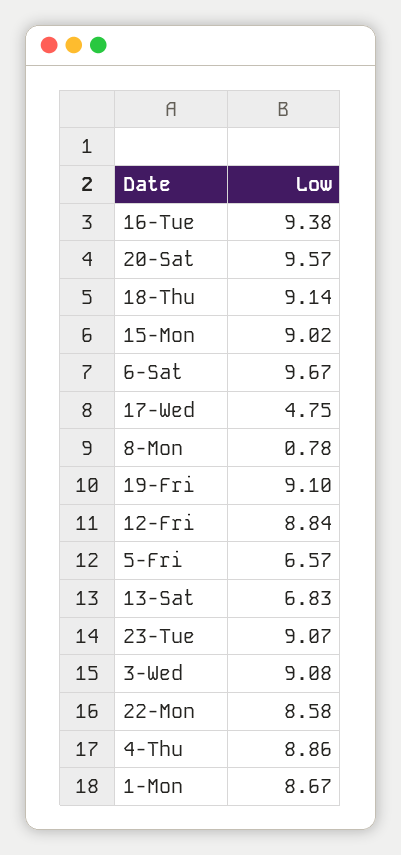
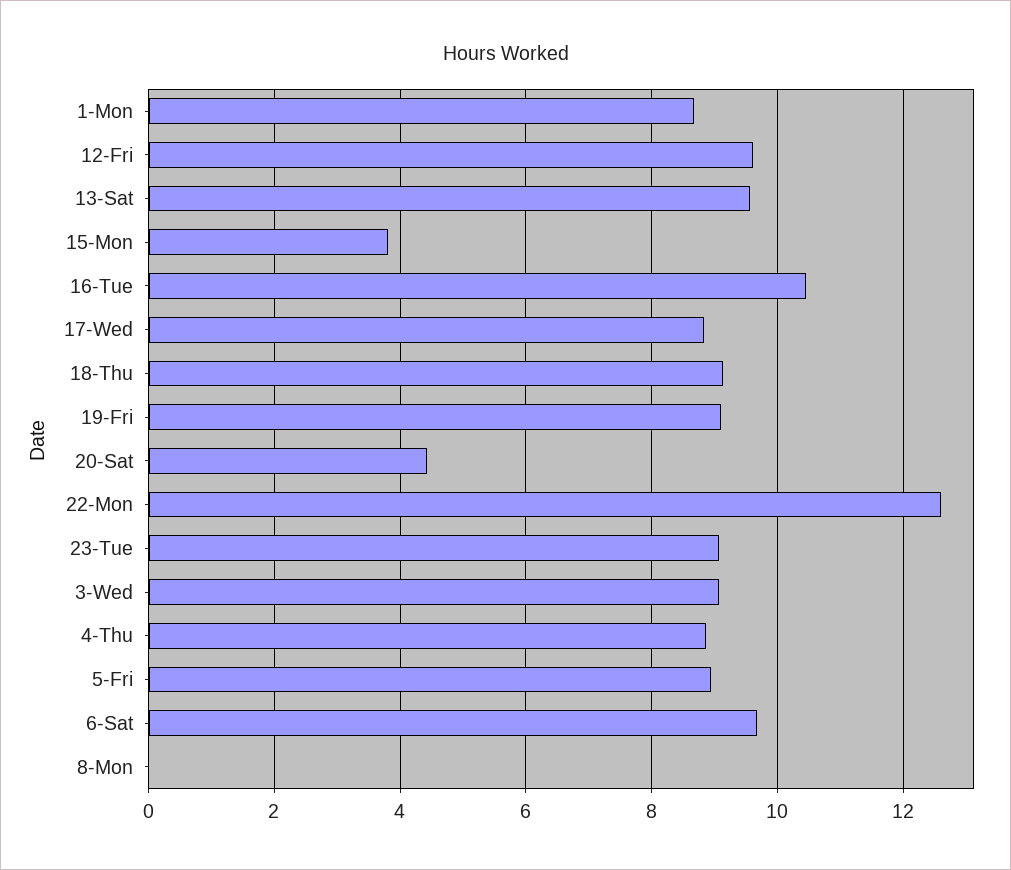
  {
-   "16-Tue": 9.38,
+   "16-Tue": 10.4,
-   "20-Sat": 9.57,
+   "20-Sat": 4.4,
    "18-Thu": 9.14,
-   "15-Mon": 9.02,
+   "15-Mon": 3.8,
    "6-Sat": 9.67,
-   "17-Wed": 4.75,
+   "17-Wed": 8.8,
-   "8-Mon": 0.78,
+   "8-Mon": 0,
    "19-Fri": 9.1,
-   "12-Fri": 8.84,
+   "12-Fri": 9.6,
-   "5-Fri": 6.57,
+   "5-Fri": 9,
-   "13-Sat": 6.83,
+   "13-Sat": 9.6,
    "23-Tue": 9.07,
    "3-Wed": 9.08,
-   "22-Mon": 8.58,
+   "22-Mon": 12.6,
    "4-Thu": 8.86,
    "1-Mon": 8.67
  }

